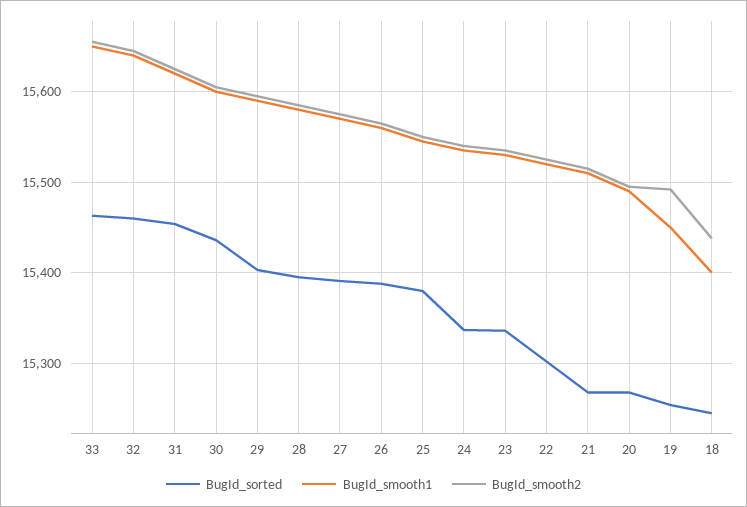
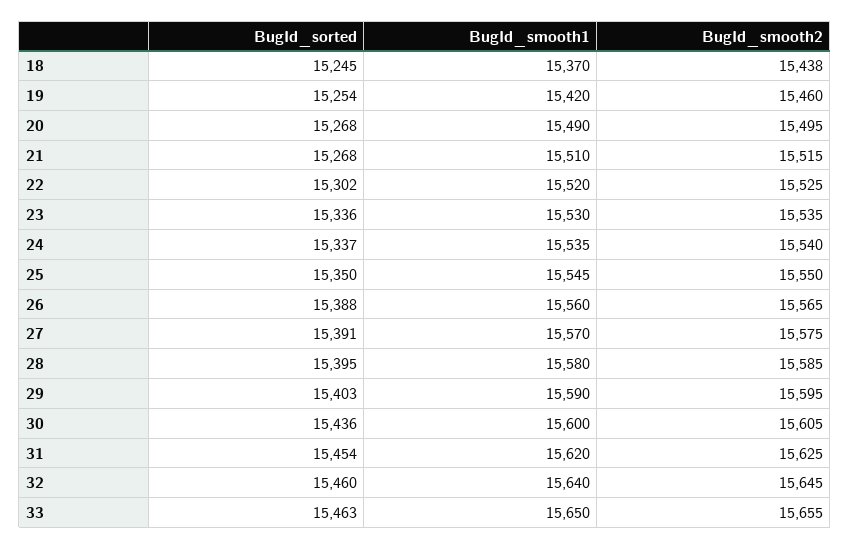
  {
    "BugId_sorted": {
      "33": 15463,
      "32": 15460,
      "31": 15454,
      "30": 15436,
      "29": 15403,
      "28": 15395,
      "27": 15391,
      "26": 15388,
-     "25": 15380,
+     "25": 15350,
      "24": 15337,
      "23": 15336,
      "22": 15302,
      "21": 15268,
      "20": 15268,
      "19": 15254,
      "18": 15245
    },
    "BugId_smooth1": {
      "33": 15650,
      "32": 15640,
      "31": 15620,
      "30": 15600,
      "29": 15590,
      "28": 15580,
      "27": 15570,
      "26": 15560,
      "25": 15545,
      "24": 15535,
      "23": 15530,
      "22": 15520,
      "21": 15510,
      "20": 15490,
-     "19": 15450,
+     "19": 15420,
-     "18": 15400
+     "18": 15370
    },
    "BugId_smooth2": {
      "33": 15655,
      "32": 15645,
      "31": 15625,
      "30": 15605,
      "29": 15595,
      "28": 15585,
      "27": 15575,
      "26": 15565,
      "25": 15550,
      "24": 15540,
      "23": 15535,
      "22": 15525,
      "21": 15515,
      "20": 15495,
-     "19": 15490,
+     "19": 15460,
      "18": 15438
    }
  }

